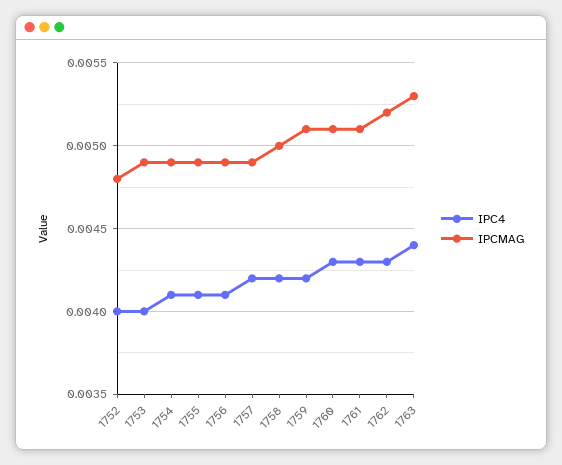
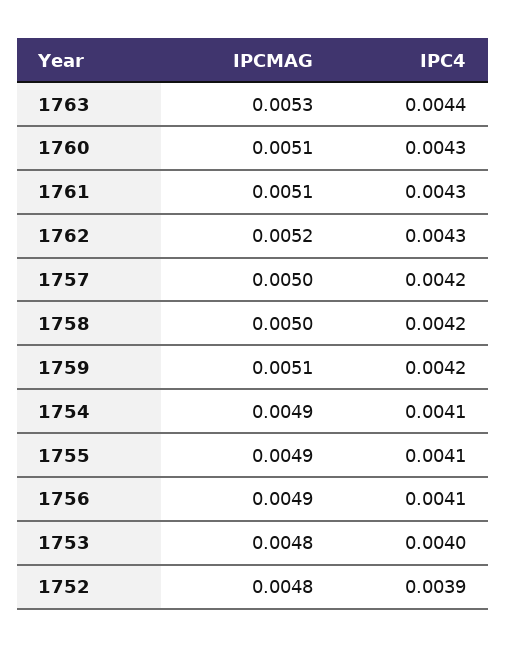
  {
    "IPC4": {
-     "1752": 0.004,
+     "1752": 0.0039,
      "1753": 0.004,
      "1754": 0.0041,
      "1755": 0.0041,
      "1756": 0.0041,
      "1757": 0.0042,
      "1758": 0.0042,
      "1759": 0.0042,
      "1760": 0.0043,
      "1761": 0.0043,
      "1762": 0.0043,
      "1763": 0.0044
    },
    "IPCMAG": {
      "1752": 0.0048,
-     "1753": 0.0049,
+     "1753": 0.0048,
      "1754": 0.0049,
      "1755": 0.0049,
      "1756": 0.0049,
-     "1757": 0.0049,
+     "1757": 0.005,
      "1758": 0.005,
      "1759": 0.0051,
      "1760": 0.0051,
      "1761": 0.0051,
      "1762": 0.0052,
      "1763": 0.0053
    }
  }

